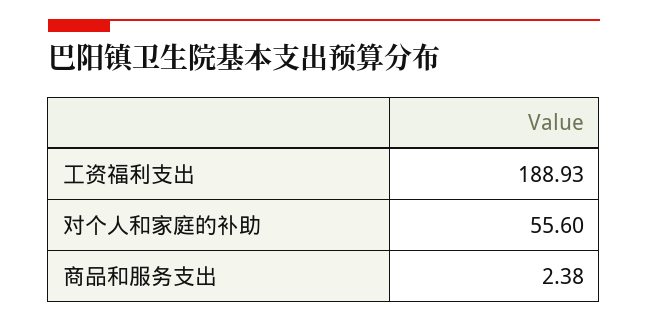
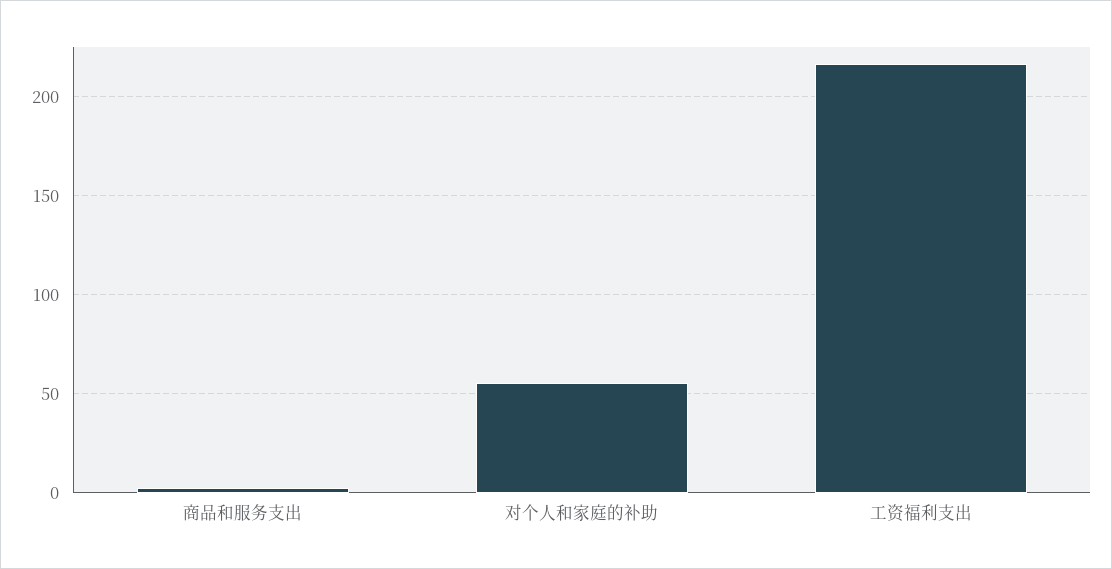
  {
-   "工资福利支出": 188.93,
+   "工资福利支出": 215,
    "对个人和家庭的补助": 55.6,
    "商品和服务支出": 2.38
  }

